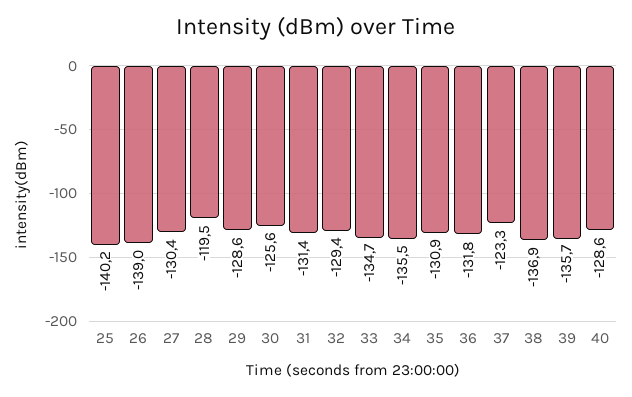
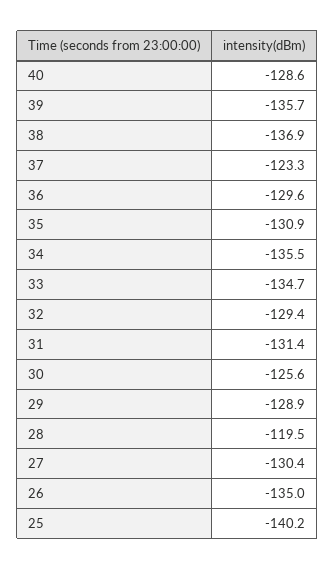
  {
    "25": -140.2,
-   "26": -139,
+   "26": -135,
    "27": -130.4,
    "28": -119.5,
-   "29": -128.6,
+   "29": -128.9,
    "30": -125.6,
    "31": -131.4,
    "32": -129.4,
    "33": -134.7,
    "34": -135.5,
    "35": -130.9,
-   "36": -131.8,
+   "36": -129.6,
    "37": -123.3,
    "38": -136.9,
    "39": -135.7,
    "40": -128.6
  }

